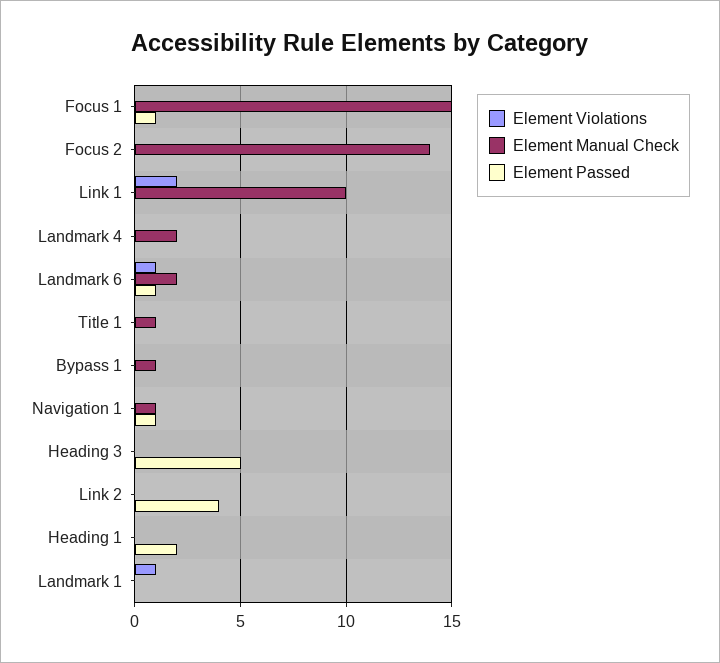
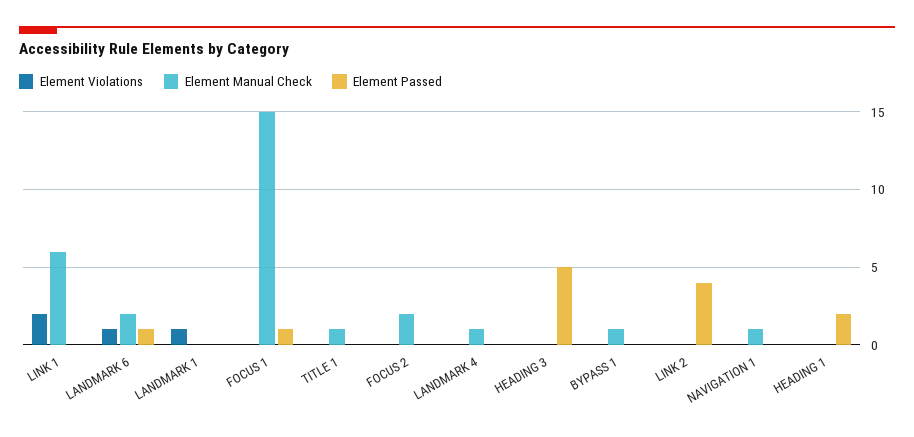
  {
    "Element Violations": {
      "Focus 1": 0,
      "Focus 2": 0,
      "Link 1": 2,
      "Landmark 4": 0,
      "Landmark 6": 1,
      "Title 1": 0,
      "Bypass 1": 0,
      "Navigation 1": 0,
      "Heading 3": 0,
      "Link 2": 0,
      "Heading 1": 0,
      "Landmark 1": 1
    },
    "Element Manual Check": {
      "Focus 1": 15,
-     "Focus 2": 14,
+     "Focus 2": 2,
-     "Link 1": 10,
+     "Link 1": 6,
-     "Landmark 4": 2,
+     "Landmark 4": 1,
      "Landmark 6": 2,
      "Title 1": 1,
      "Bypass 1": 1,
      "Navigation 1": 1,
      "Heading 3": 0,
      "Link 2": 0,
      "Heading 1": 0,
      "Landmark 1": 0
    },
    "Element Passed": {
      "Focus 1": 1,
      "Focus 2": 0,
      "Link 1": 0,
      "Landmark 4": 0,
      "Landmark 6": 1,
      "Title 1": 0,
      "Bypass 1": 0,
-     "Navigation 1": 1,
+     "Navigation 1": 0,
      "Heading 3": 5,
      "Link 2": 4,
      "Heading 1": 2,
      "Landmark 1": 0
    }
  }

